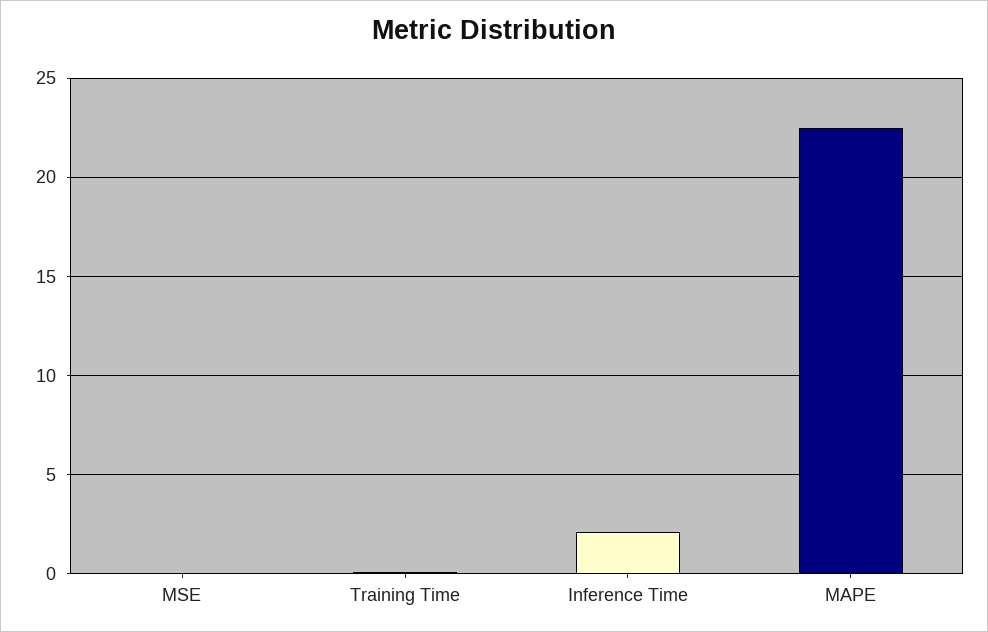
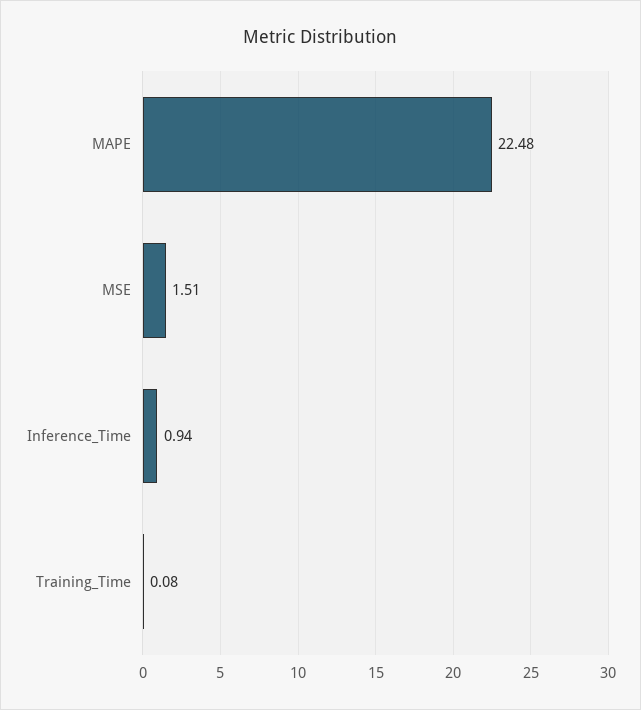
  {
-   "MSE": 0,
+   "MSE": 1.51,
    "Training Time": 0.08,
-   "Inference Time": 2,
+   "Inference Time": 0.94,
    "MAPE": 22.48
  }

